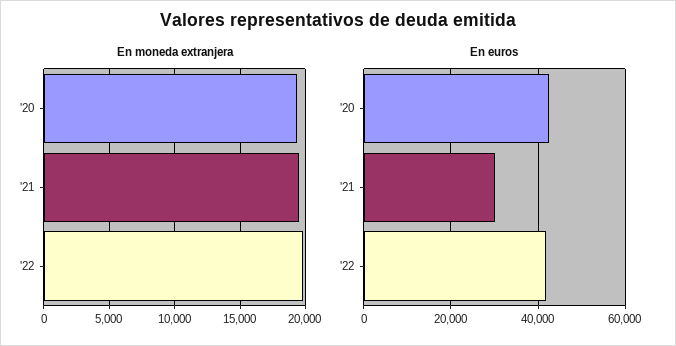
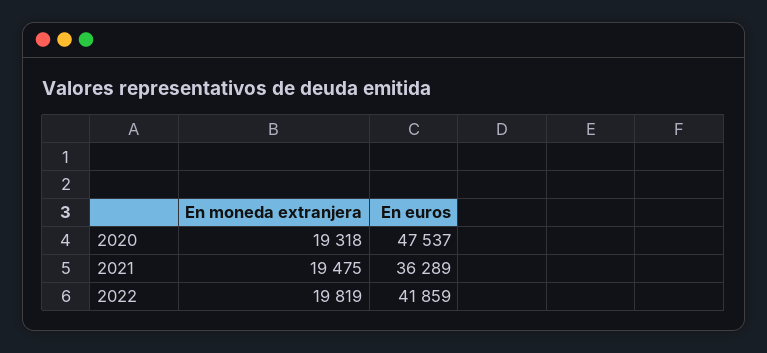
  {
    "En moneda extranjera": {
      "'20": 19318,
      "'21": 19475,
      "'22": 19819
    },
    "En euros": {
-     "'20": 42000,
+     "'20": 47537,
-     "'21": 30000,
+     "'21": 36289,
      "'22": 41859
    }
  }

